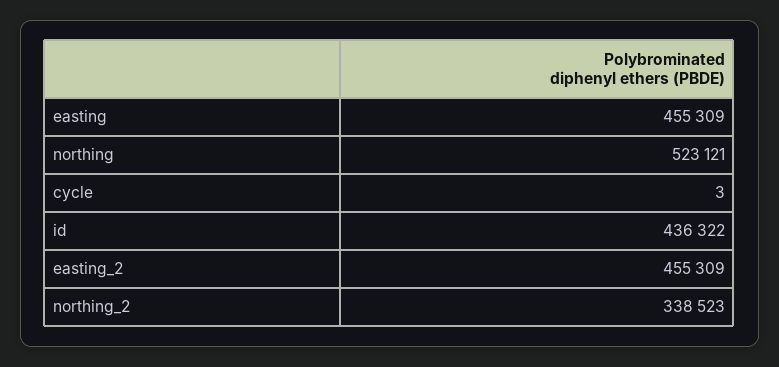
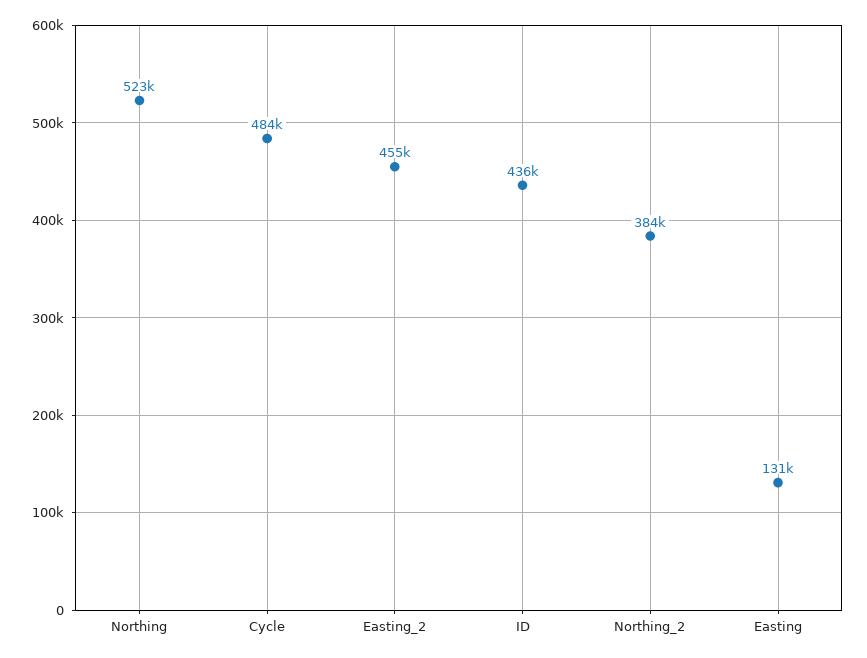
  {
-   "easting": 455309,
+   "easting": 131000,
    "northing": 523121,
-   "cycle": 3,
+   "cycle": 484000,
    "id": 436322,
    "easting_2": 455309,
-   "northing_2": 338523
+   "northing_2": 384000
  }

